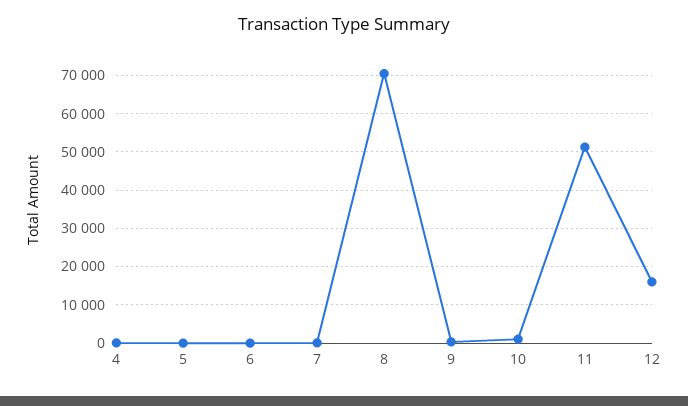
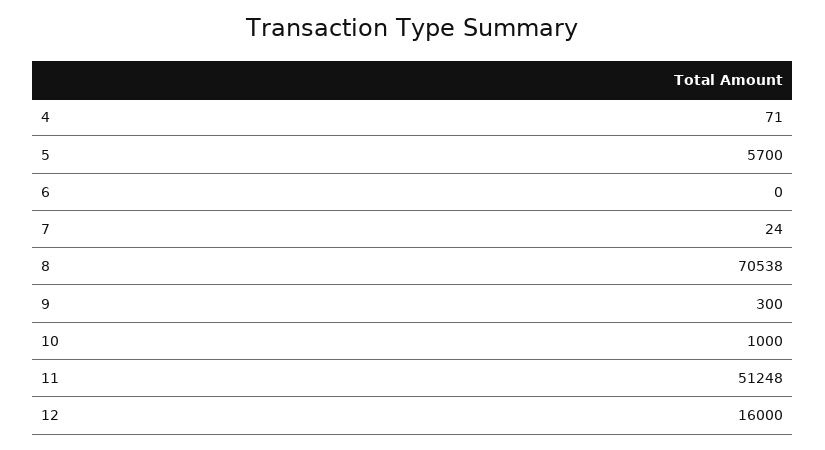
  {
    "4": 71,
-   "5": 0,
+   "5": 5700,
    "6": 0,
    "7": 24,
    "8": 70538,
    "9": 300,
    "10": 1000,
    "11": 51248,
    "12": 16000
  }

